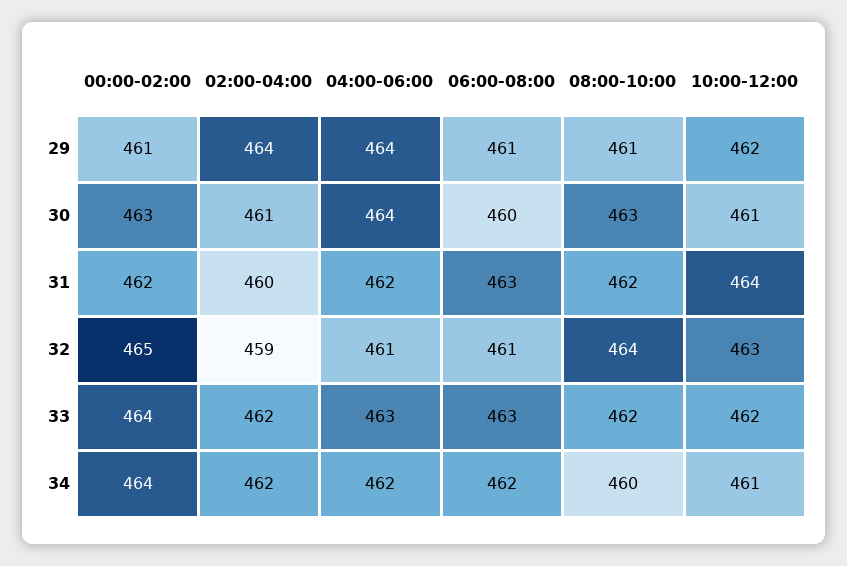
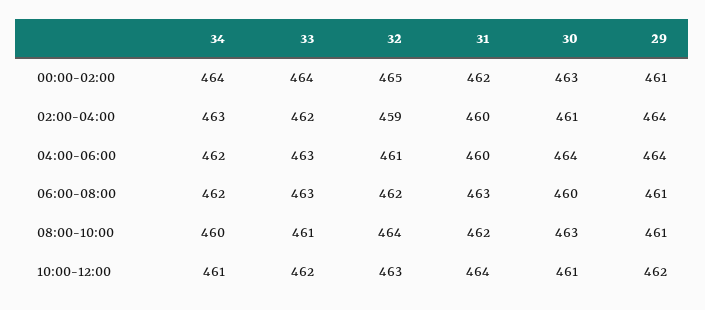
  {
    "00:00-02:00": {
      "29": 461,
      "30": 463,
      "31": 462,
      "32": 465,
      "33": 464,
      "34": 464
    },
    "02:00-04:00": {
      "29": 464,
      "30": 461,
      "31": 460,
      "32": 459,
      "33": 462,
-     "34": 462
+     "34": 463
    },
    "04:00-06:00": {
      "29": 464,
      "30": 464,
-     "31": 462,
+     "31": 460,
      "32": 461,
      "33": 463,
      "34": 462
    },
    "06:00-08:00": {
      "29": 461,
      "30": 460,
      "31": 463,
-     "32": 461,
+     "32": 462,
      "33": 463,
      "34": 462
    },
    "08:00-10:00": {
      "29": 461,
      "30": 463,
      "31": 462,
      "32": 464,
-     "33": 462,
+     "33": 461,
      "34": 460
    },
    "10:00-12:00": {
      "29": 462,
      "30": 461,
      "31": 464,
      "32": 463,
      "33": 462,
      "34": 461
    }
  }

